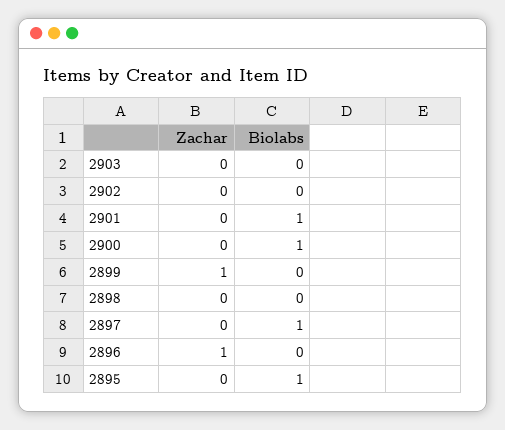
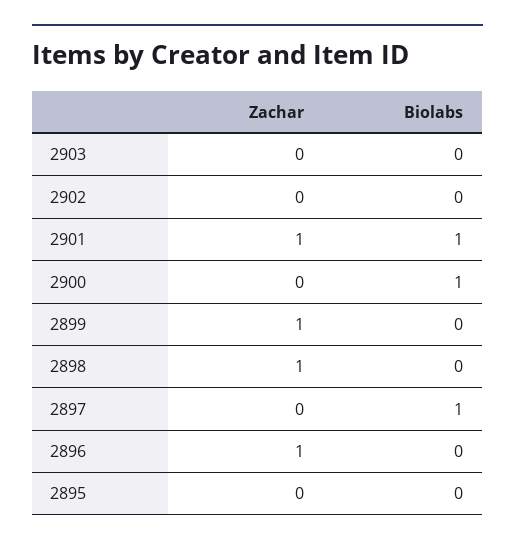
  {
    "Zachar": {
      "2903": 0,
      "2902": 0,
-     "2901": 0,
+     "2901": 1,
      "2900": 0,
      "2899": 1,
-     "2898": 0,
+     "2898": 1,
      "2897": 0,
      "2896": 1,
      "2895": 0
    },
    "Biolabs": {
      "2903": 0,
      "2902": 0,
      "2901": 1,
      "2900": 1,
      "2899": 0,
      "2898": 0,
      "2897": 1,
      "2896": 0,
-     "2895": 1
+     "2895": 0
    }
  }

